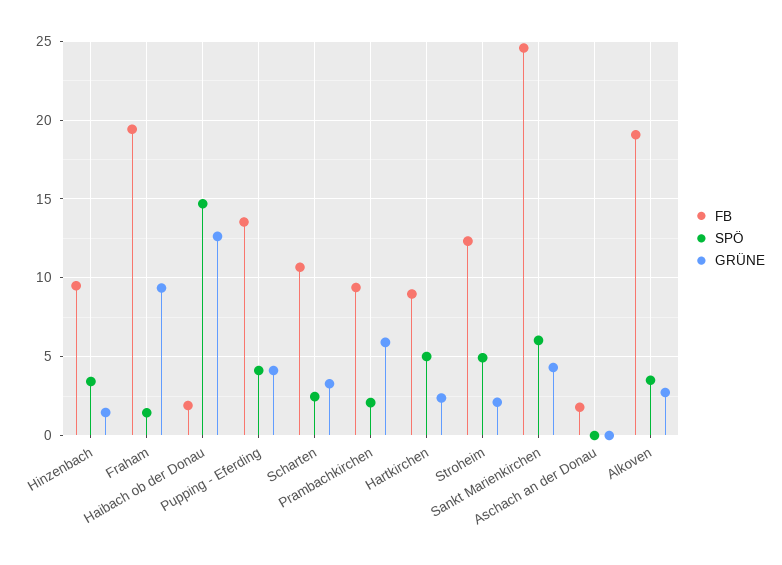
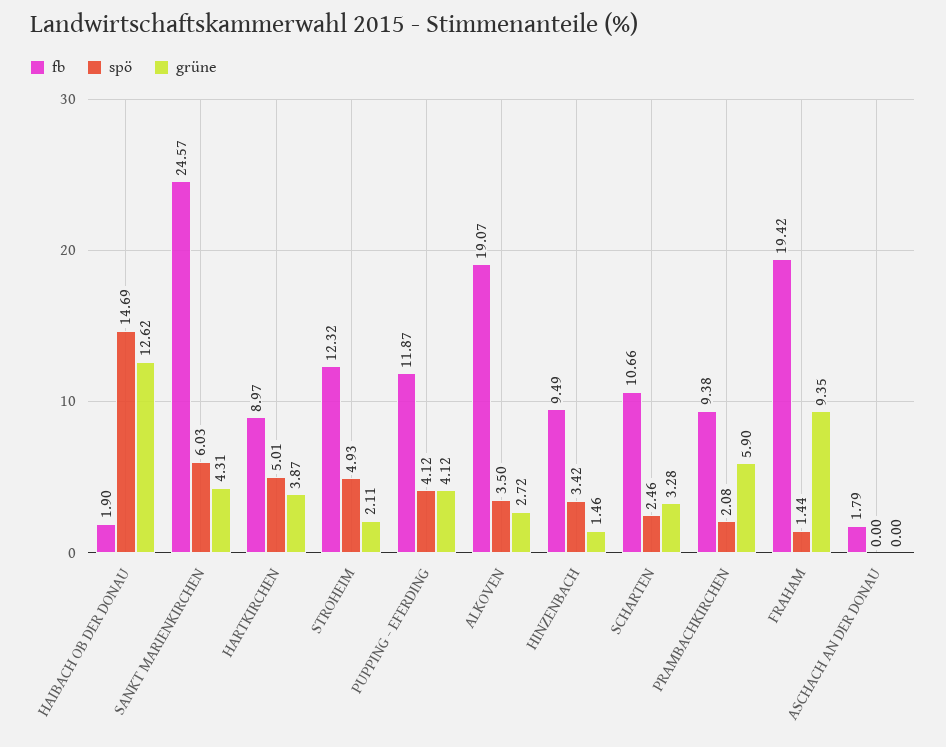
  {
    "FB": {
      "Hinzenbach": 9.49,
      "Fraham": 19.42,
      "Haibach ob der Donau": 1.9,
-     "Pupping - Eferding": 13.5,
+     "Pupping - Eferding": 11.87,
      "Scharten": 10.66,
      "Prambachkirchen": 9.38,
      "Hartkirchen": 8.97,
      "Stroheim": 12.32,
      "Sankt Marienkirchen": 24.57,
      "Aschach an der Donau": 1.79,
      "Alkoven": 19.07
    },
    "SPÖ": {
      "Hinzenbach": 3.42,
      "Fraham": 1.44,
      "Haibach ob der Donau": 14.69,
      "Pupping - Eferding": 4.12,
      "Scharten": 2.46,
      "Prambachkirchen": 2.08,
      "Hartkirchen": 5.01,
      "Stroheim": 4.93,
      "Sankt Marienkirchen": 6.03,
      "Aschach an der Donau": 0,
      "Alkoven": 3.5
    },
    "GRÜNE": {
      "Hinzenbach": 1.46,
      "Fraham": 9.35,
      "Haibach ob der Donau": 12.62,
      "Pupping - Eferding": 4.12,
      "Scharten": 3.28,
      "Prambachkirchen": 5.9,
-     "Hartkirchen": 2.5,
+     "Hartkirchen": 3.87,
      "Stroheim": 2.11,
      "Sankt Marienkirchen": 4.31,
      "Aschach an der Donau": 0,
      "Alkoven": 2.72
    }
  }

